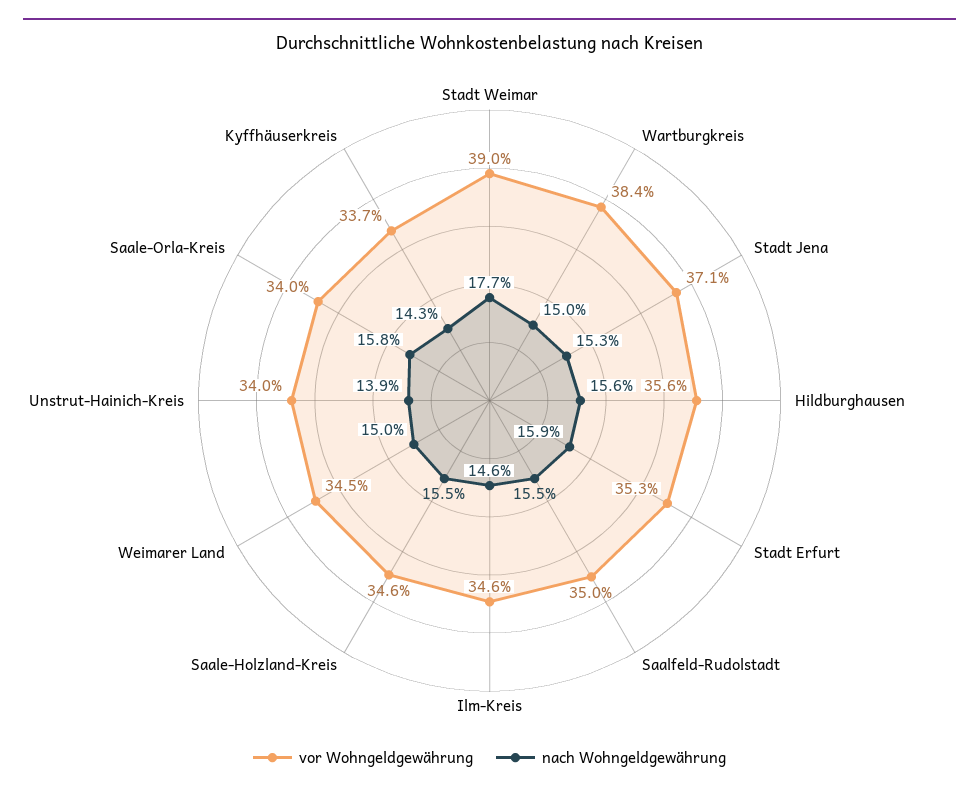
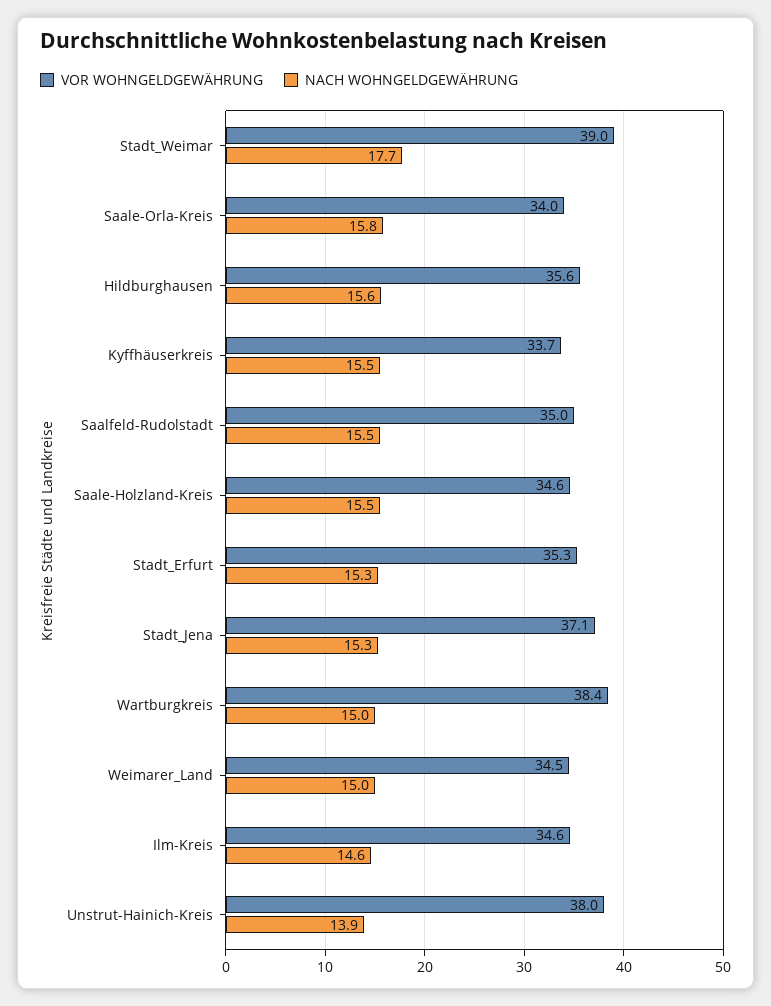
  {
    "vor Wohngeldgewährung": {
      "Stadt Weimar": 39,
      "Wartburgkreis": 38.4,
      "Stadt Jena": 37.1,
      "Hildburghausen": 35.6,
      "Stadt Erfurt": 35.3,
      "Saalfeld-Rudolstadt": 35,
      "Ilm-Kreis": 34.6,
      "Saale-Holzland-Kreis": 34.6,
      "Weimarer Land": 34.5,
-     "Unstrut-Hainich-Kreis": 34,
+     "Unstrut-Hainich-Kreis": 38,
      "Saale-Orla-Kreis": 34,
      "Kyffhäuserkreis": 33.7
    },
    "nach Wohngeldgewährung": {
      "Stadt Weimar": 17.7,
      "Wartburgkreis": 15,
      "Stadt Jena": 15.3,
      "Hildburghausen": 15.6,
-     "Stadt Erfurt": 15.9,
+     "Stadt Erfurt": 15.3,
      "Saalfeld-Rudolstadt": 15.5,
      "Ilm-Kreis": 14.6,
      "Saale-Holzland-Kreis": 15.5,
      "Weimarer Land": 15,
      "Unstrut-Hainich-Kreis": 13.9,
      "Saale-Orla-Kreis": 15.8,
-     "Kyffhäuserkreis": 14.3
+     "Kyffhäuserkreis": 15.5
    }
  }

